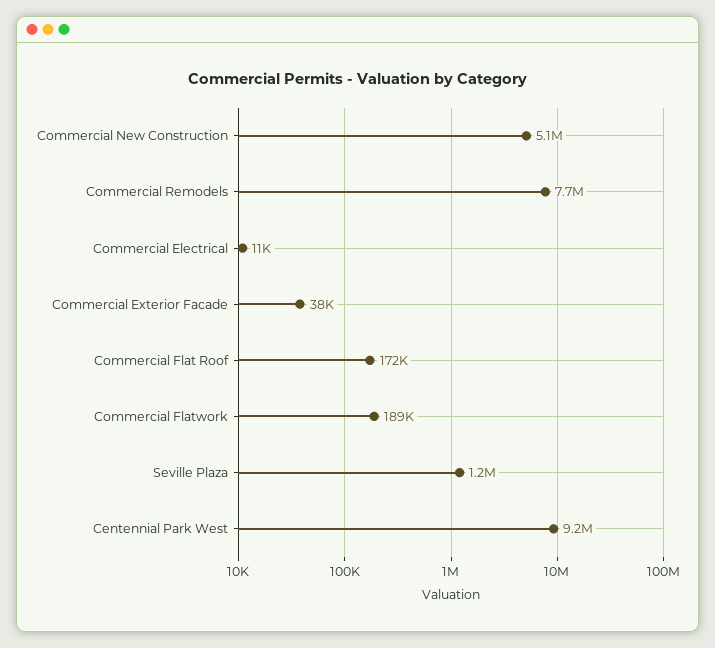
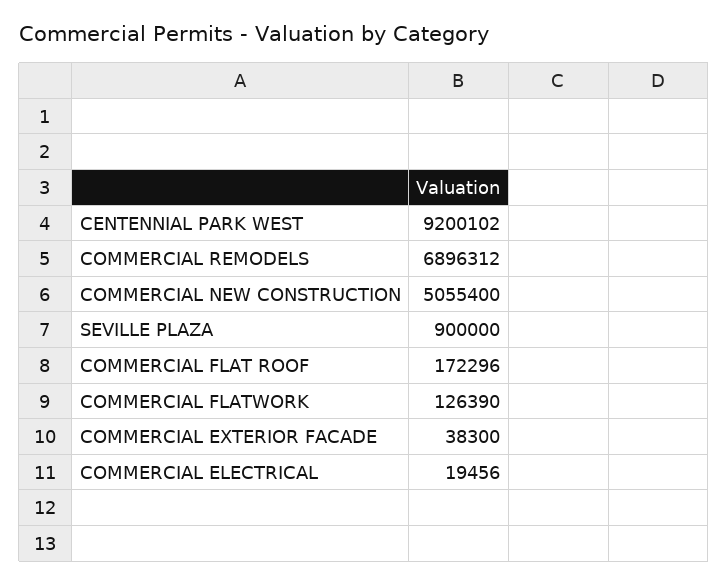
  {
    "Commercial New Construction": 5055400,
-   "Commercial Remodels": 7700000,
+   "Commercial Remodels": 6896312,
-   "Commercial Electrical": 11000,
+   "Commercial Electrical": 19456,
    "Commercial Exterior Facade": 38300,
    "Commercial Flat Roof": 172296,
-   "Commercial Flatwork": 189000,
+   "Commercial Flatwork": 126390,
-   "Seville Plaza": 1200000,
+   "Seville Plaza": 900000,
    "Centennial Park West": 9200102
  }

